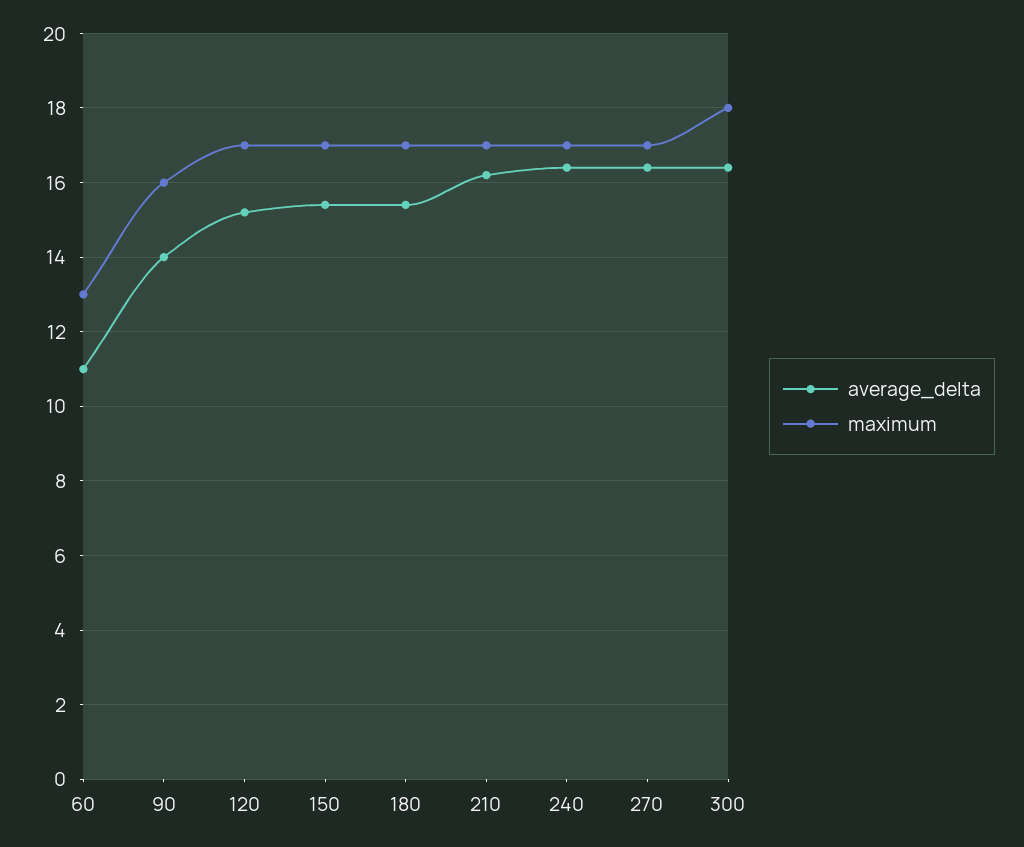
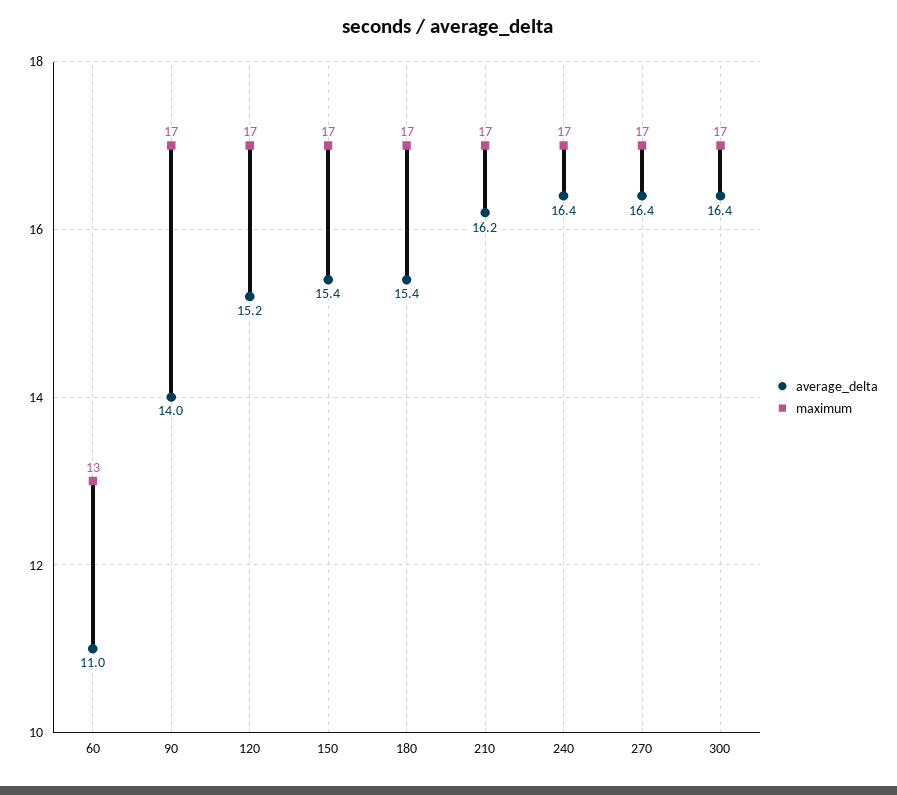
  {
    "average_delta": {
      "60": 11,
      "90": 14,
      "120": 15.2,
      "150": 15.4,
      "180": 15.4,
      "210": 16.2,
      "240": 16.4,
      "270": 16.4,
      "300": 16.4
    },
    "maximum": {
      "60": 13,
-     "90": 16,
+     "90": 17,
      "120": 17,
      "150": 17,
      "180": 17,
      "210": 17,
      "240": 17,
      "270": 17,
-     "300": 18
+     "300": 17
    }
  }

